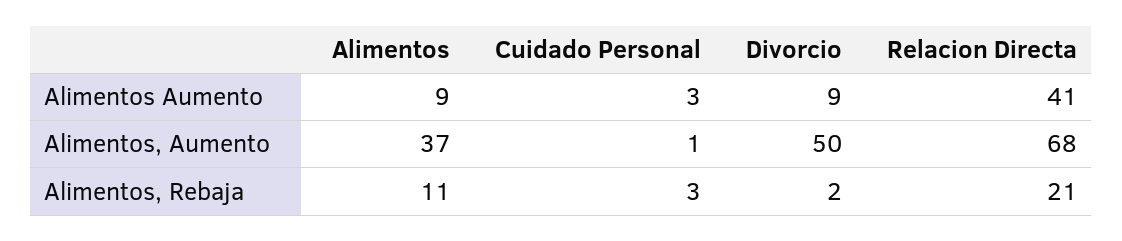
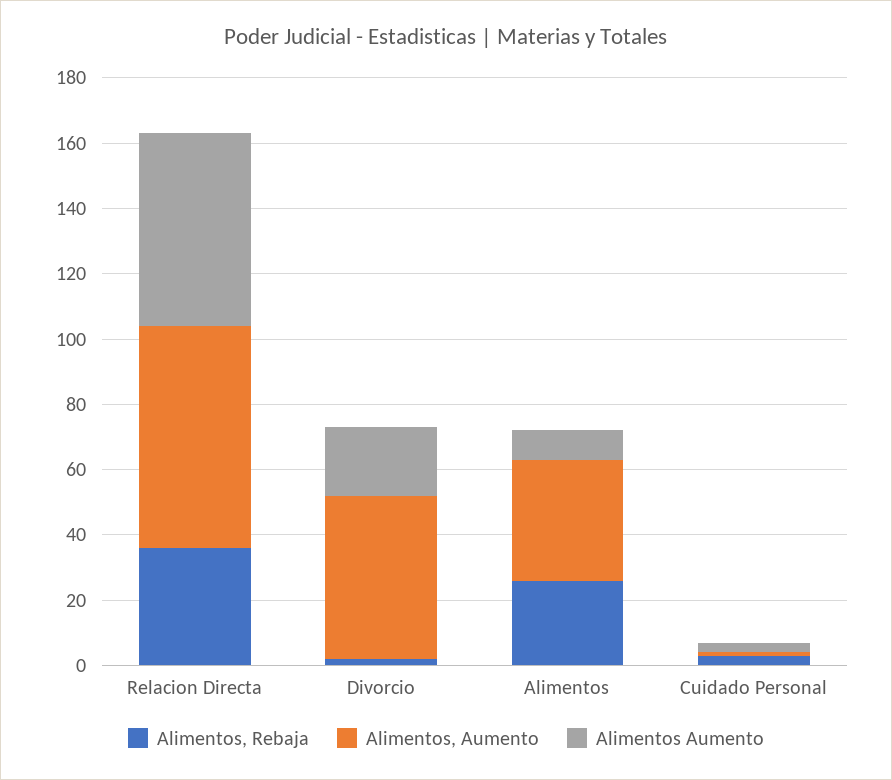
  {
    "Alimentos Aumento": {
      "Alimentos": 9,
      "Cuidado Personal": 3,
-     "Divorcio": 9,
+     "Divorcio": 20,
-     "Relacion Directa": 41
+     "Relacion Directa": 60
    },
    "Alimentos, Aumento": {
      "Alimentos": 37,
      "Cuidado Personal": 1,
      "Divorcio": 50,
      "Relacion Directa": 68
    },
    "Alimentos, Rebaja": {
-     "Alimentos": 11,
+     "Alimentos": 25,
      "Cuidado Personal": 3,
      "Divorcio": 2,
-     "Relacion Directa": 21
+     "Relacion Directa": 35
    }
  }

